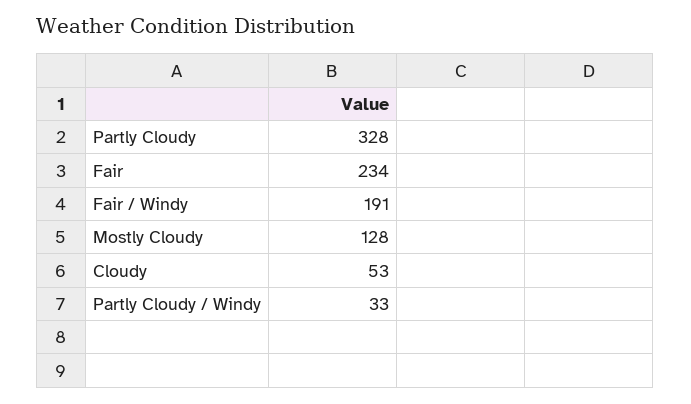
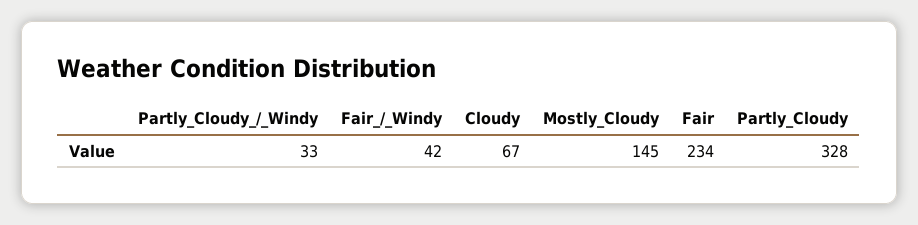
  {
    "Partly Cloudy": 328,
    "Fair": 234,
-   "Fair / Windy": 191,
+   "Fair / Windy": 42,
-   "Mostly Cloudy": 128,
+   "Mostly Cloudy": 145,
-   "Cloudy": 53,
+   "Cloudy": 67,
    "Partly Cloudy / Windy": 33
  }

